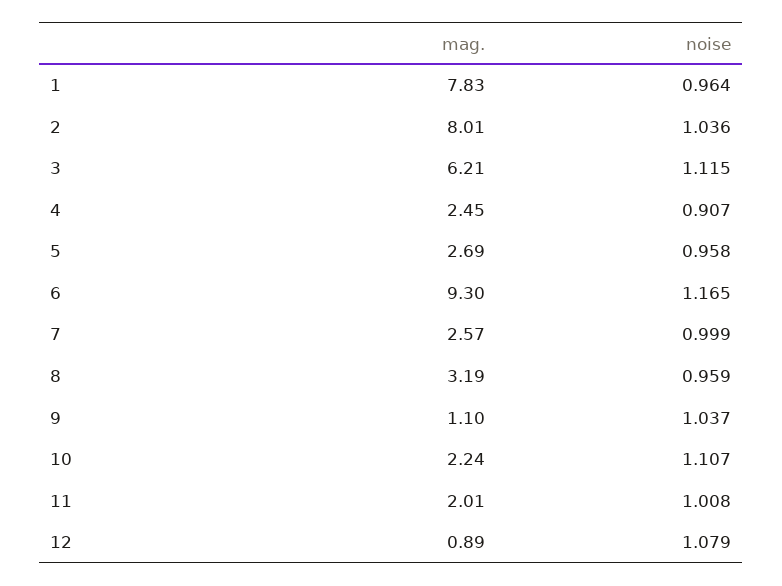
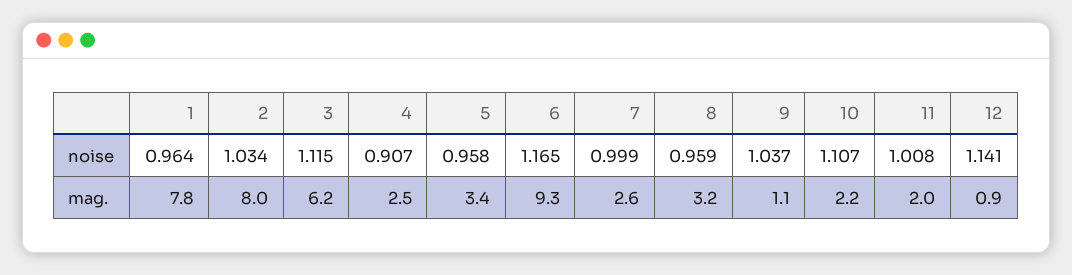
  {
    "mag.": {
      "1": 7.83,
      "2": 8.01,
      "3": 6.21,
      "4": 2.45,
-     "5": 2.69,
+     "5": 3.4,
      "6": 9.3,
      "7": 2.57,
      "8": 3.19,
      "9": 1.1,
      "10": 2.24,
      "11": 2.01,
      "12": 0.89
    },
    "noise": {
      "1": 0.964,
-     "2": 1.036,
+     "2": 1.034,
      "3": 1.115,
      "4": 0.907,
      "5": 0.958,
      "6": 1.165,
      "7": 0.999,
      "8": 0.959,
      "9": 1.037,
      "10": 1.107,
      "11": 1.008,
-     "12": 1.079
+     "12": 1.141
    }
  }

